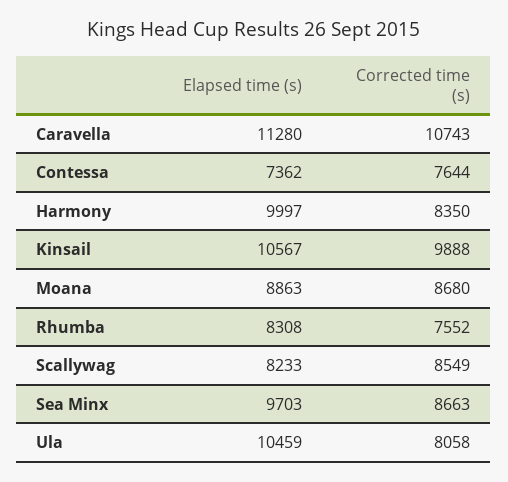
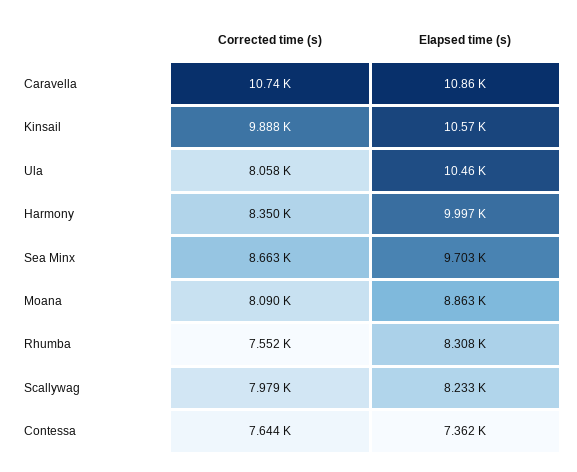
  {
    "Elapsed time (s)": {
-     "Caravella": 11280,
+     "Caravella": 10860,
      "Contessa": 7362,
      "Harmony": 9997,
      "Kinsail": 10567,
      "Moana": 8863,
      "Rhumba": 8308,
      "Scallywag": 8233,
      "Sea Minx": 9703,
      "Ula": 10459
    },
    "Corrected time (s)": {
      "Caravella": 10743,
      "Contessa": 7644,
      "Harmony": 8350,
      "Kinsail": 9888,
-     "Moana": 8680,
+     "Moana": 8090,
      "Rhumba": 7552,
-     "Scallywag": 8549,
+     "Scallywag": 7979,
      "Sea Minx": 8663,
      "Ula": 8058
    }
  }

